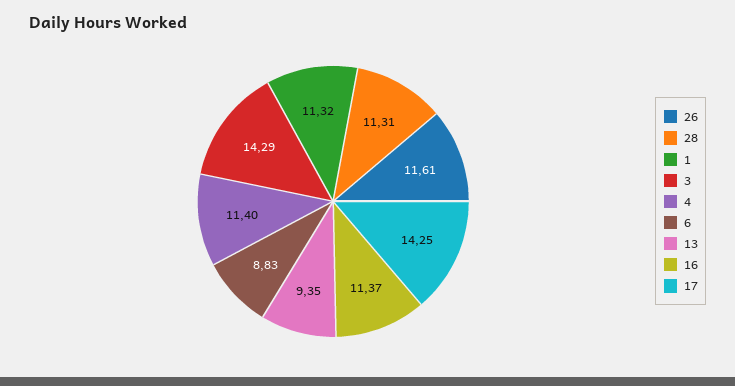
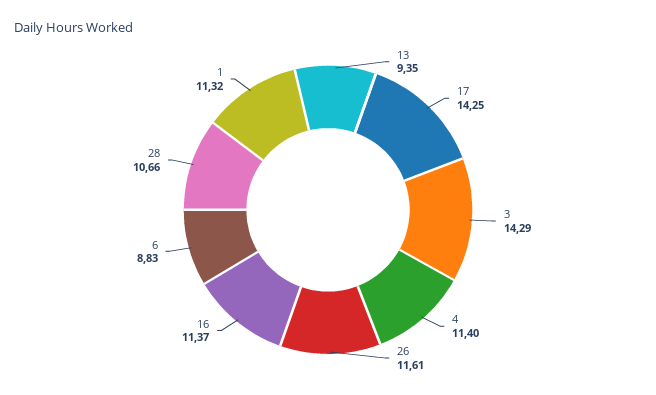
  {
    "26": 11.61,
-   "28": 11.31,
+   "28": 10.66,
    "1": 11.32,
    "3": 14.29,
    "4": 11.4,
    "6": 8.83,
    "13": 9.35,
    "16": 11.37,
    "17": 14.25
  }

